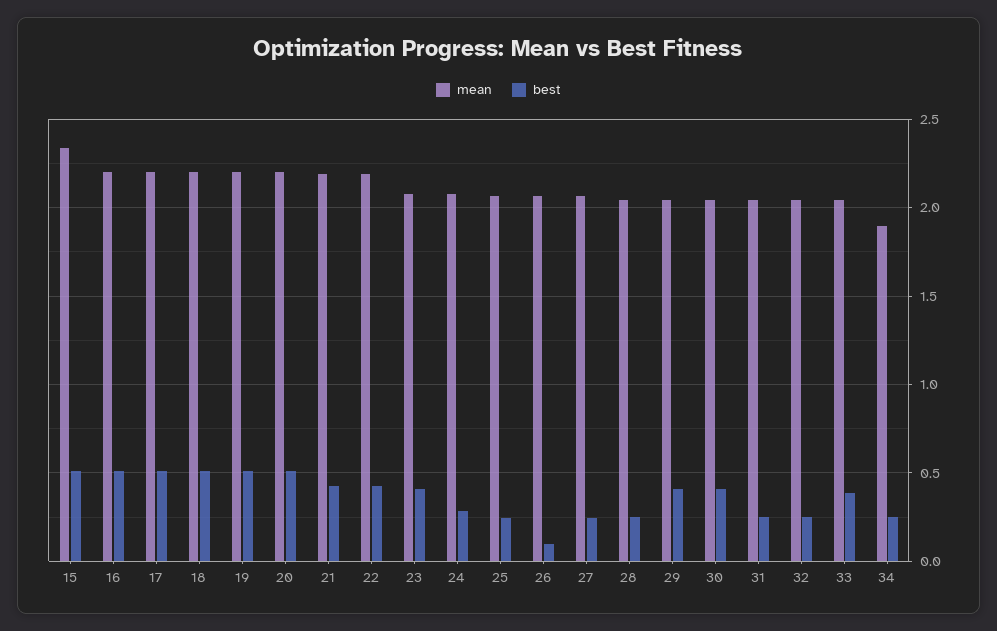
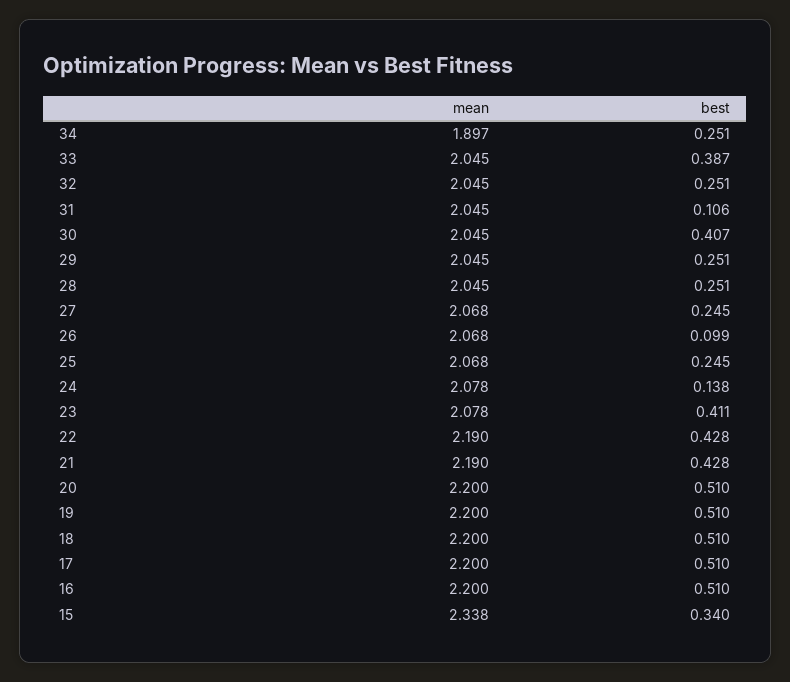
  {
    "mean": {
      "15": 2.338,
      "16": 2.2,
      "17": 2.2,
      "18": 2.2,
      "19": 2.2,
      "20": 2.2,
      "21": 2.19,
      "22": 2.19,
      "23": 2.078,
      "24": 2.078,
      "25": 2.068,
      "26": 2.068,
      "27": 2.068,
      "28": 2.045,
      "29": 2.045,
      "30": 2.045,
      "31": 2.045,
      "32": 2.045,
      "33": 2.045,
      "34": 1.897
    },
    "best": {
-     "15": 0.5,
+     "15": 0.34,
      "16": 0.51,
      "17": 0.51,
      "18": 0.51,
      "19": 0.51,
      "20": 0.51,
      "21": 0.428,
      "22": 0.428,
      "23": 0.411,
-     "24": 0.3,
+     "24": 0.138,
      "25": 0.245,
      "26": 0.099,
      "27": 0.245,
      "28": 0.251,
-     "29": 0.4,
+     "29": 0.251,
      "30": 0.407,
-     "31": 0.25,
+     "31": 0.106,
      "32": 0.251,
      "33": 0.387,
      "34": 0.251
    }
  }

